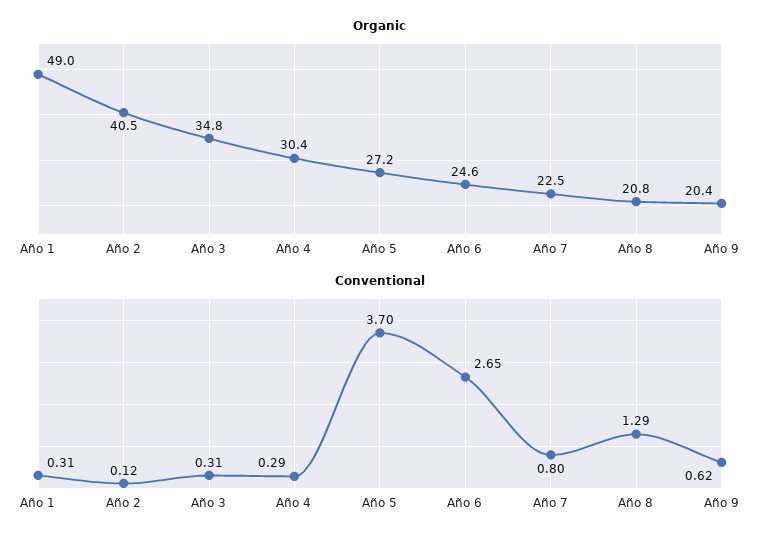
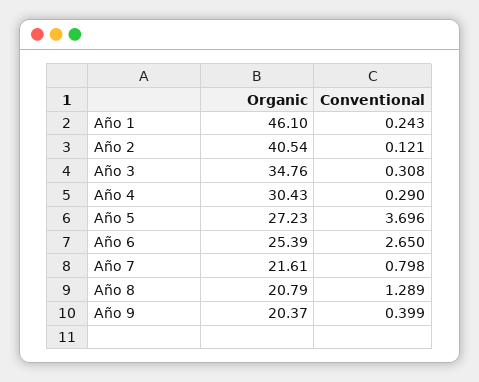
  {
    "Organic": {
-     "Año 1": 49,
+     "Año 1": 46.1,
      "Año 2": 40.54,
      "Año 3": 34.76,
      "Año 4": 30.43,
      "Año 5": 27.23,
-     "Año 6": 24.6,
+     "Año 6": 25.39,
-     "Año 7": 22.5,
+     "Año 7": 21.61,
      "Año 8": 20.79,
      "Año 9": 20.37
    },
    "Conventional": {
-     "Año 1": 0.31,
+     "Año 1": 0.243,
      "Año 2": 0.121,
      "Año 3": 0.308,
      "Año 4": 0.29,
      "Año 5": 3.696,
      "Año 6": 2.65,
      "Año 7": 0.798,
      "Año 8": 1.289,
-     "Año 9": 0.62
+     "Año 9": 0.399
    }
  }

